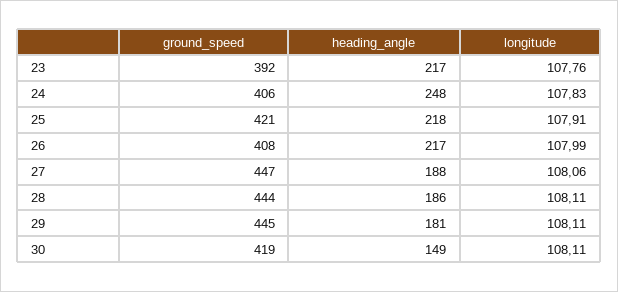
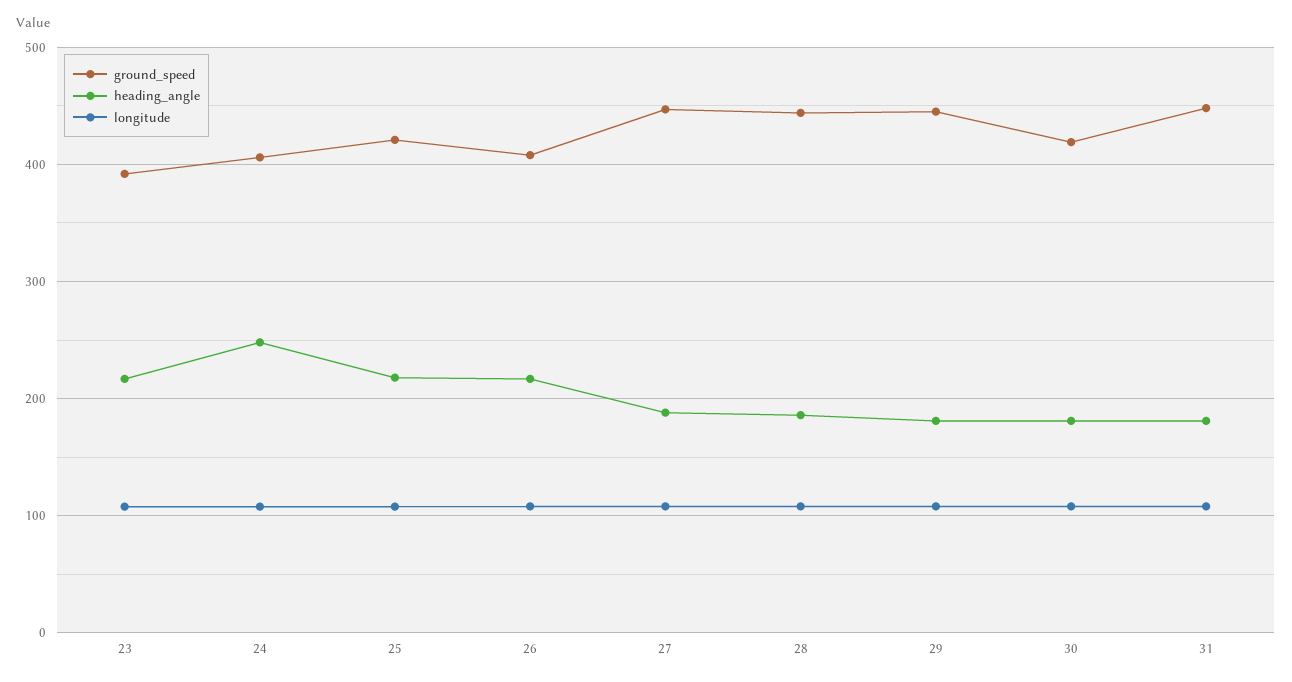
  {
    "ground_speed": {
      "23": 392,
      "24": 406,
      "25": 421,
      "26": 408,
      "27": 447,
      "28": 444,
      "29": 445,
-     "30": 419
+     "30": 419,
+     "31": 450
    },
    "heading_angle": {
      "23": 217,
      "24": 248,
      "25": 218,
      "26": 217,
      "27": 188,
      "28": 186,
      "29": 181,
-     "30": 149
+     "30": 180,
+     "31": 180
    },
    "longitude": {
      "23": 107.76,
      "24": 107.83,
      "25": 107.91,
      "26": 107.99,
      "27": 108.06,
      "28": 108.11,
      "29": 108.11,
-     "30": 108.11
+     "30": 108.11,
+     "31": 110
    }
  }

